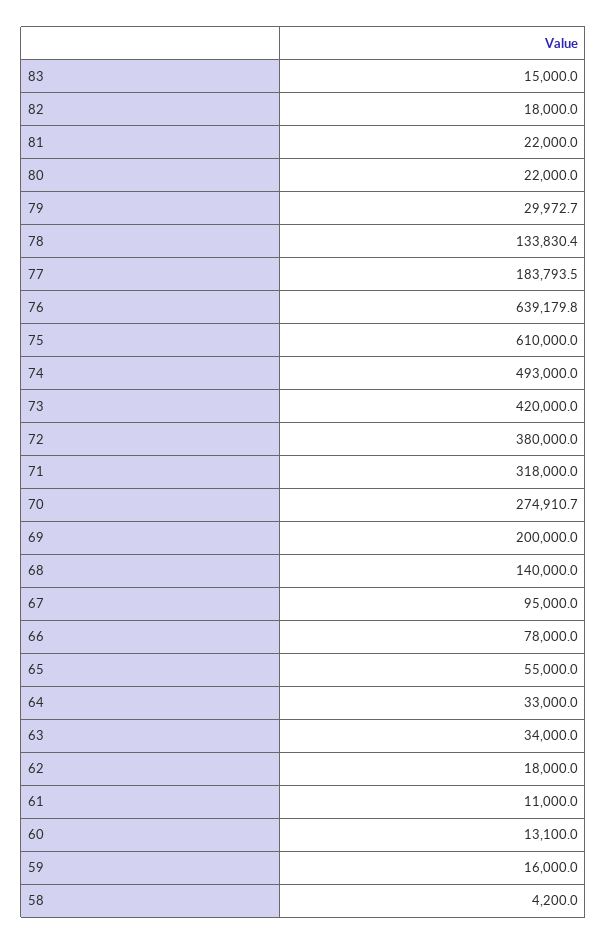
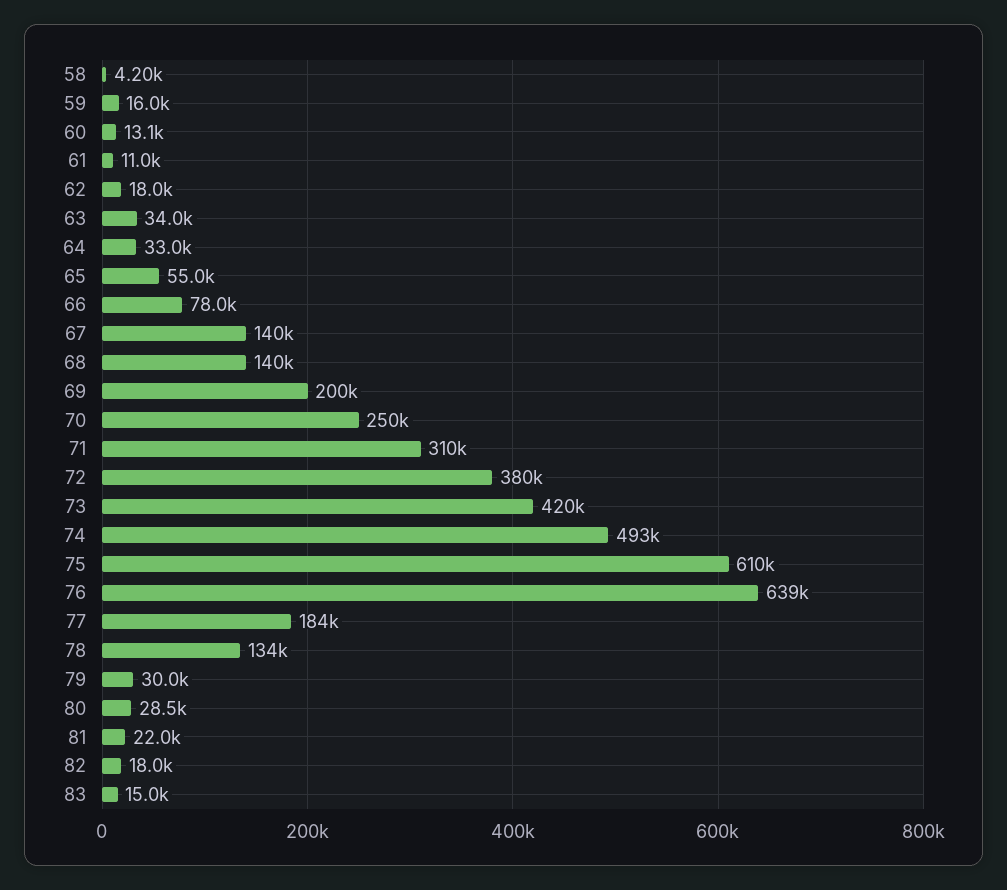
  {
    "83": 15000,
    "82": 18000,
    "81": 22000,
-   "80": 22000,
+   "80": 28500,
    "79": 29972.7,
    "78": 133830.4,
    "77": 183793.5,
    "76": 639179.8,
    "75": 610000,
    "74": 493000,
    "73": 420000,
    "72": 380000,
-   "71": 318000,
+   "71": 310000,
-   "70": 274910.7,
+   "70": 250000,
    "69": 200000,
    "68": 140000,
-   "67": 95000,
+   "67": 140000,
    "66": 78000,
    "65": 55000,
    "64": 33000,
    "63": 34000,
    "62": 18000,
    "61": 11000,
    "60": 13100,
    "59": 16000,
    "58": 4200
  }

